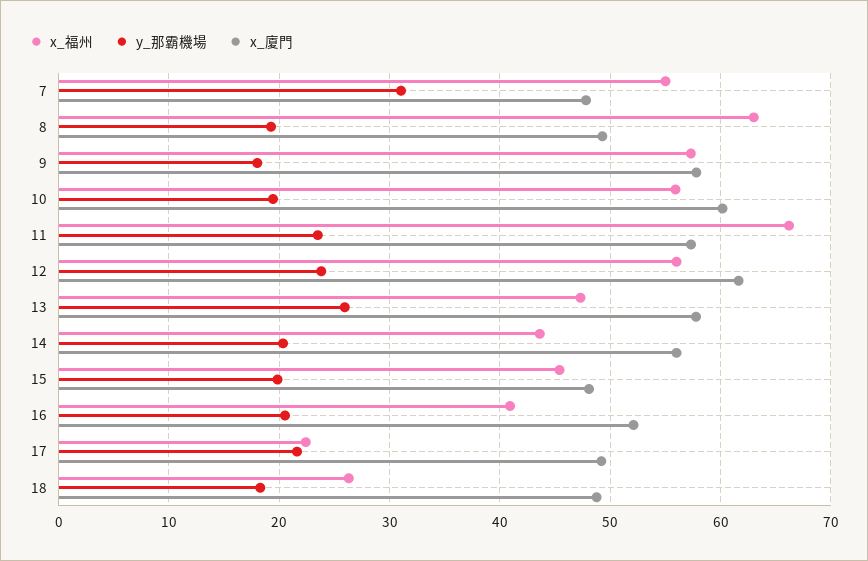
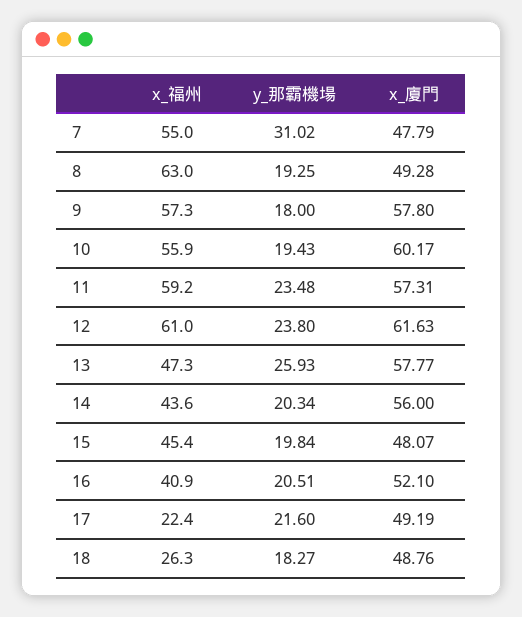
  {
    "x_福州": {
      "7": 55,
      "8": 63,
      "9": 57.3,
      "10": 55.9,
-     "11": 66,
+     "11": 59.2,
-     "12": 56,
+     "12": 61,
      "13": 47.3,
      "14": 43.6,
      "15": 45.4,
      "16": 40.9,
      "17": 22.4,
      "18": 26.3
    },
    "y_那霸機場": {
      "7": 31.02,
      "8": 19.25,
      "9": 18,
      "10": 19.43,
      "11": 23.48,
      "12": 23.8,
      "13": 25.93,
      "14": 20.34,
      "15": 19.84,
      "16": 20.51,
      "17": 21.6,
      "18": 18.27
    },
    "x_廈門": {
      "7": 47.79,
      "8": 49.28,
      "9": 57.8,
      "10": 60.17,
      "11": 57.31,
      "12": 61.63,
      "13": 57.77,
      "14": 56,
      "15": 48.07,
      "16": 52.1,
      "17": 49.19,
      "18": 48.76
    }
  }

